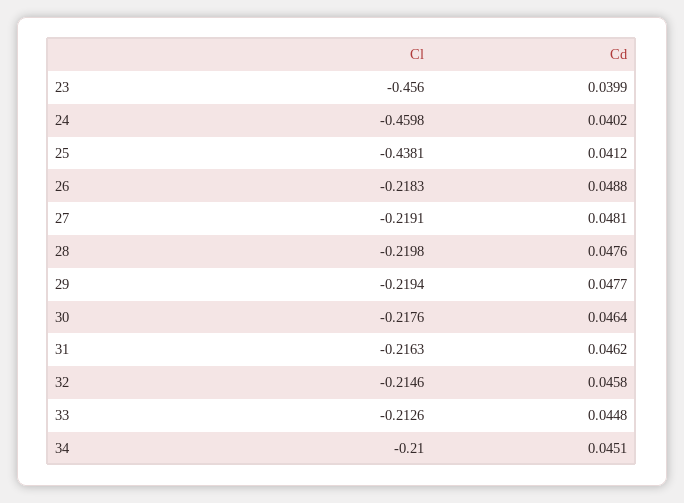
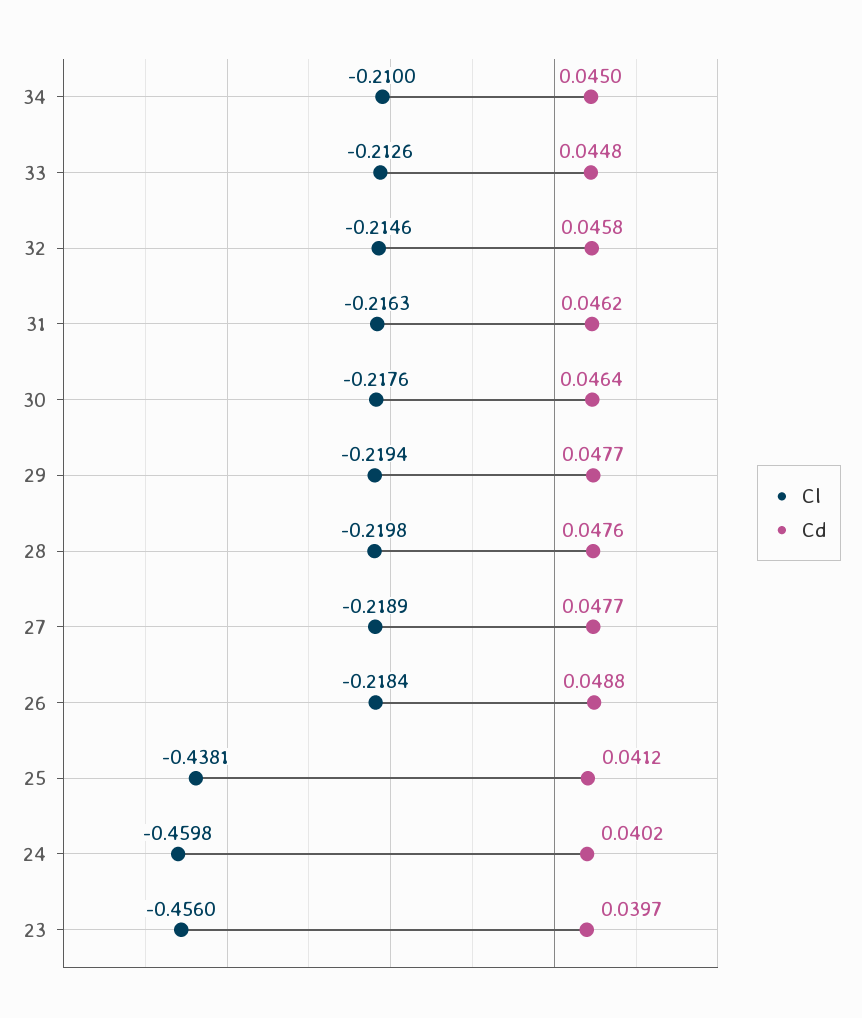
  {
    "Cl": {
      "23": -0.456,
      "24": -0.4598,
      "25": -0.4381,
-     "26": -0.2183,
+     "26": -0.2184,
-     "27": -0.2191,
+     "27": -0.2189,
      "28": -0.2198,
      "29": -0.2194,
      "30": -0.2176,
      "31": -0.2163,
      "32": -0.2146,
      "33": -0.2126,
      "34": -0.21
    },
    "Cd": {
-     "23": 0.0399,
+     "23": 0.0397,
      "24": 0.0402,
      "25": 0.0412,
      "26": 0.0488,
-     "27": 0.0481,
+     "27": 0.0477,
      "28": 0.0476,
      "29": 0.0477,
      "30": 0.0464,
      "31": 0.0462,
      "32": 0.0458,
      "33": 0.0448,
-     "34": 0.0451
+     "34": 0.045
    }
  }

